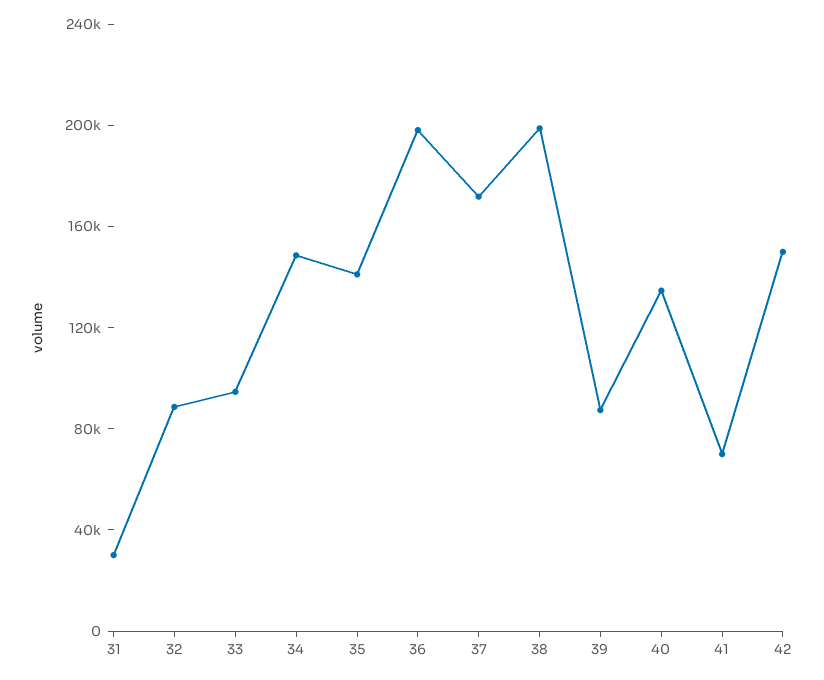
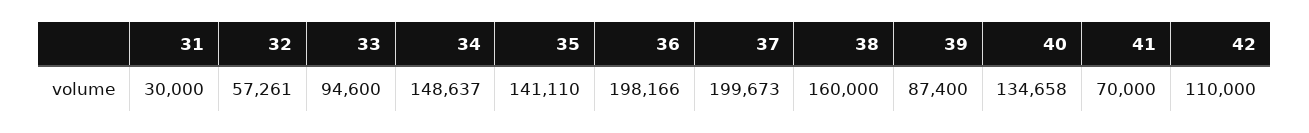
  {
    "31": 30000,
-   "32": 90000,
+   "32": 57261,
    "33": 94600,
    "34": 148637,
    "35": 141110,
    "36": 198166,
-   "37": 170000,
+   "37": 199673,
-   "38": 200000,
+   "38": 160000,
    "39": 87400,
    "40": 134658,
    "41": 70000,
-   "42": 150000
+   "42": 110000
  }

